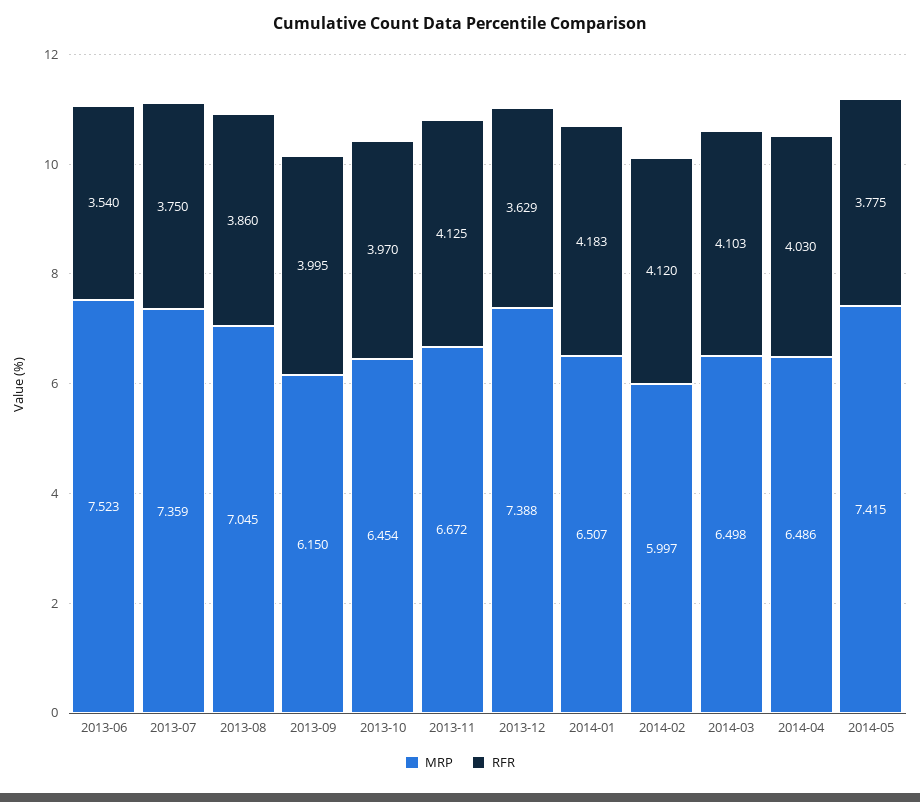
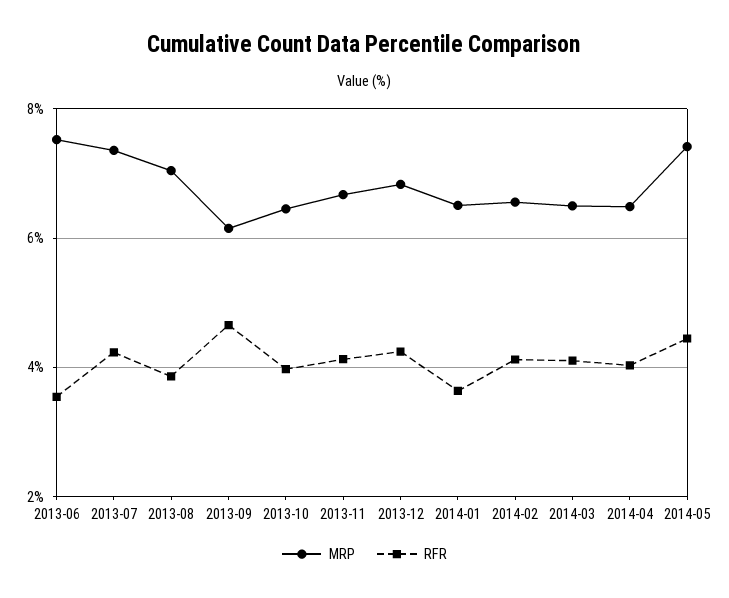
  {
    "MRP": {
      "2013-06": 7.523,
      "2013-07": 7.359,
      "2013-08": 7.045,
      "2013-09": 6.15,
      "2013-10": 6.454,
      "2013-11": 6.672,
-     "2013-12": 7.388,
+     "2013-12": 6.8,
      "2014-01": 6.507,
-     "2014-02": 5.997,
+     "2014-02": 6.6,
      "2014-03": 6.498,
      "2014-04": 6.486,
      "2014-05": 7.415
    },
    "RFR": {
      "2013-06": 3.54,
-     "2013-07": 3.75,
+     "2013-07": 4.2,
      "2013-08": 3.86,
-     "2013-09": 3.995,
+     "2013-09": 4.6,
      "2013-10": 3.97,
      "2013-11": 4.125,
-     "2013-12": 3.629,
+     "2013-12": 4.2,
-     "2014-01": 4.183,
+     "2014-01": 3.6,
      "2014-02": 4.12,
      "2014-03": 4.103,
      "2014-04": 4.03,
-     "2014-05": 3.775
+     "2014-05": 4.4
    }
  }

